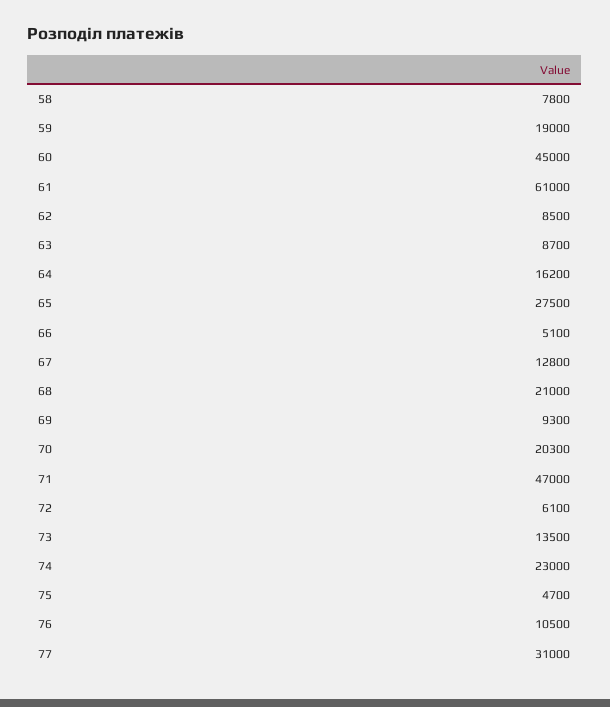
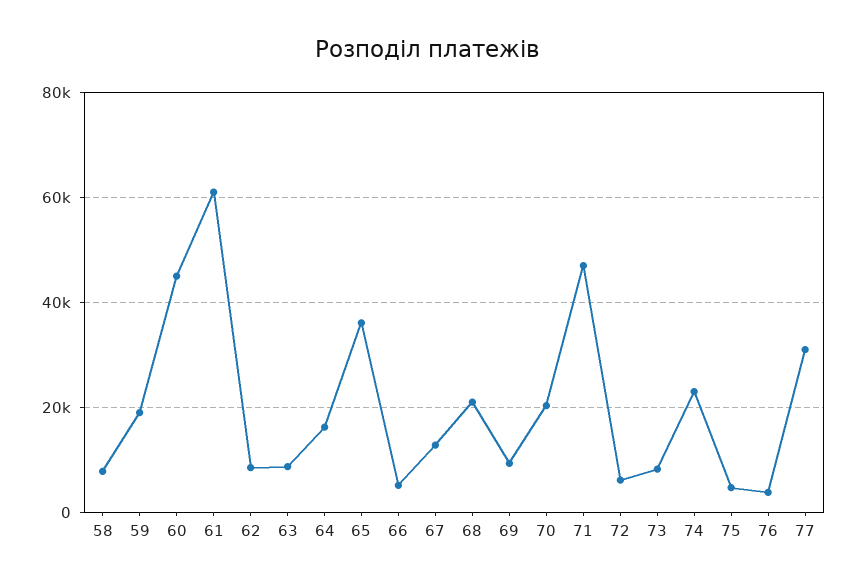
  {
    "58": 7800,
    "59": 19000,
    "60": 45000,
    "61": 61000,
    "62": 8500,
    "63": 8700,
    "64": 16200,
-   "65": 27500,
+   "65": 36000,
    "66": 5100,
    "67": 12800,
    "68": 21000,
    "69": 9300,
    "70": 20300,
    "71": 47000,
    "72": 6100,
-   "73": 13500,
+   "73": 8000,
    "74": 23000,
    "75": 4700,
-   "76": 10500,
+   "76": 4000,
    "77": 31000
  }

